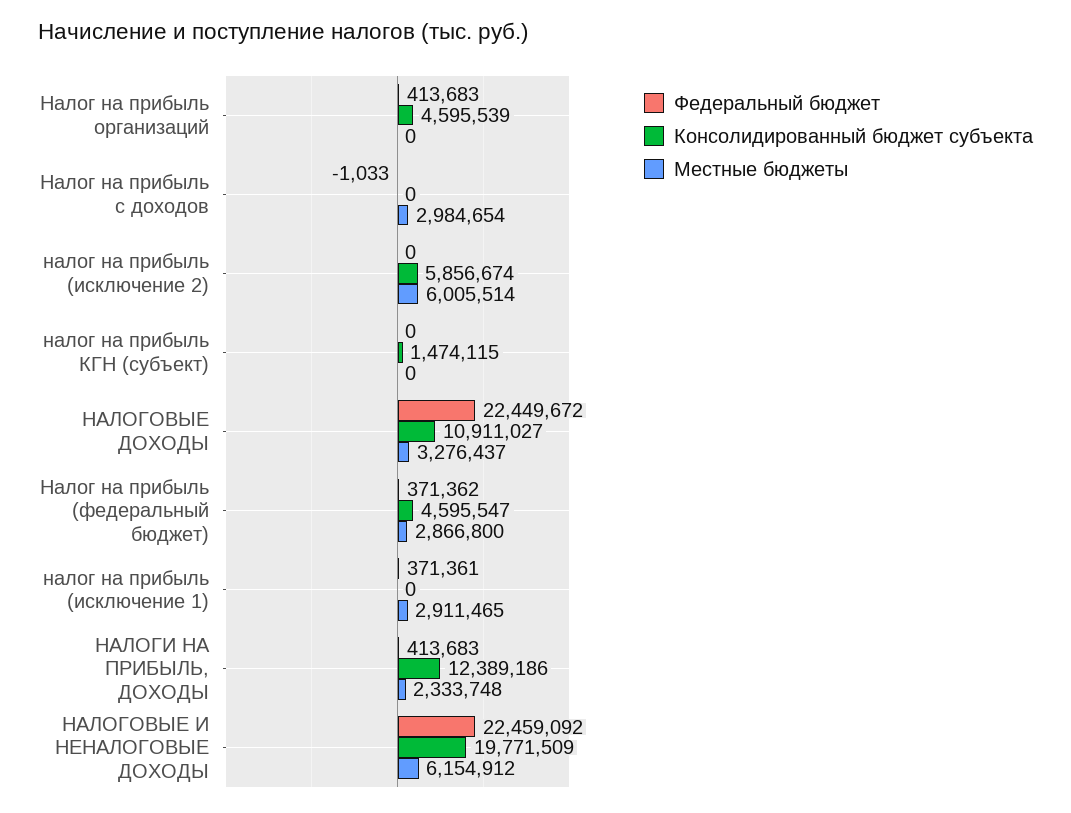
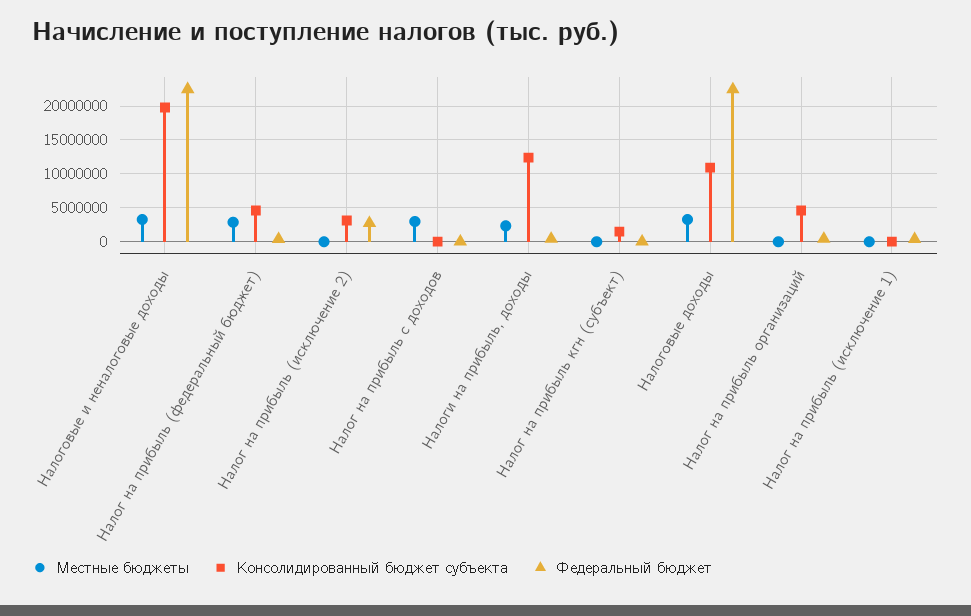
  {
    "Федеральный бюджет": {
      "Налог на прибыль организаций": 413683,
      "Налог на прибыль с доходов": -1033,
-     "налог на прибыль (исключение 2)": 0,
+     "налог на прибыль (исключение 2)": 3000000,
      "налог на прибыль КГН (субъект)": 0,
      "НАЛОГОВЫЕ ДОХОДЫ": 22449672,
      "Налог на прибыль (федеральный бюджет)": 371362,
      "налог на прибыль (исключение 1)": 371361,
      "НАЛОГИ НА ПРИБЫЛЬ, ДОХОДЫ": 413683,
      "НАЛОГОВЫЕ И НЕНАЛОГОВЫЕ ДОХОДЫ": 22459092
    },
    "Консолидированный бюджет субъекта": {
      "Налог на прибыль организаций": 4595539,
      "Налог на прибыль с доходов": 0,
-     "налог на прибыль (исключение 2)": 5856674,
+     "налог на прибыль (исключение 2)": 3000000,
      "налог на прибыль КГН (субъект)": 1474115,
      "НАЛОГОВЫЕ ДОХОДЫ": 10911027,
      "Налог на прибыль (федеральный бюджет)": 4595547,
      "налог на прибыль (исключение 1)": 0,
      "НАЛОГИ НА ПРИБЫЛЬ, ДОХОДЫ": 12389186,
      "НАЛОГОВЫЕ И НЕНАЛОГОВЫЕ ДОХОДЫ": 19771509
    },
    "Местные бюджеты": {
      "Налог на прибыль организаций": 0,
      "Налог на прибыль с доходов": 2984654,
-     "налог на прибыль (исключение 2)": 6005514,
+     "налог на прибыль (исключение 2)": 0,
      "налог на прибыль КГН (субъект)": 0,
      "НАЛОГОВЫЕ ДОХОДЫ": 3276437,
      "Налог на прибыль (федеральный бюджет)": 2866800,
-     "налог на прибыль (исключение 1)": 2911465,
+     "налог на прибыль (исключение 1)": 0,
      "НАЛОГИ НА ПРИБЫЛЬ, ДОХОДЫ": 2333748,
-     "НАЛОГОВЫЕ И НЕНАЛОГОВЫЕ ДОХОДЫ": 6154912
+     "НАЛОГОВЫЕ И НЕНАЛОГОВЫЕ ДОХОДЫ": 3000000
    }
  }

